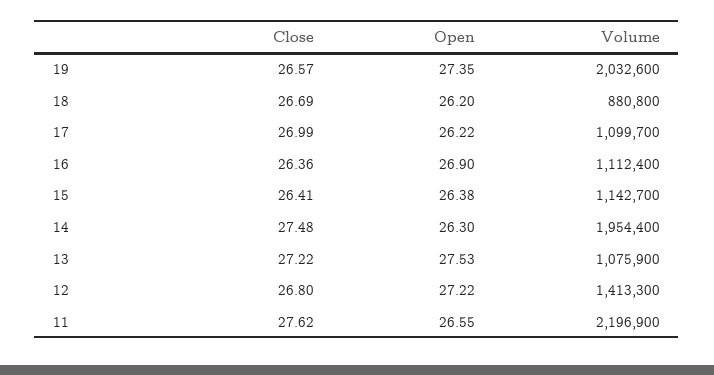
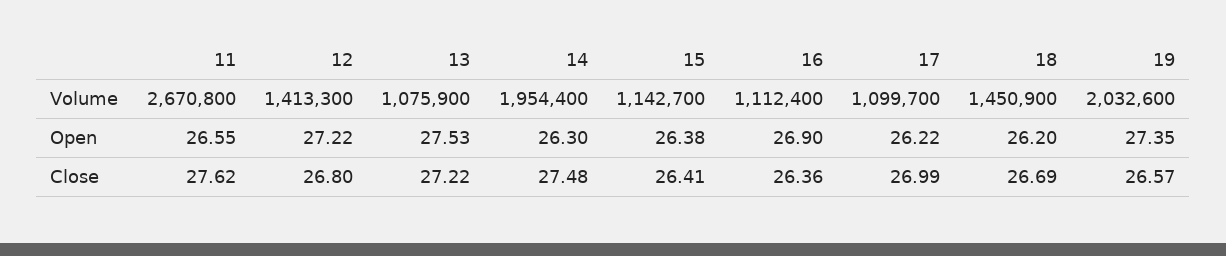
  {
    "Close": {
      "19": 26.57,
      "18": 26.69,
      "17": 26.99,
      "16": 26.36,
      "15": 26.41,
      "14": 27.48,
      "13": 27.22,
      "12": 26.8,
      "11": 27.62
    },
    "Open": {
      "19": 27.35,
      "18": 26.2,
      "17": 26.22,
      "16": 26.9,
      "15": 26.38,
      "14": 26.3,
      "13": 27.53,
      "12": 27.22,
      "11": 26.55
    },
    "Volume": {
      "19": 2032600,
-     "18": 880800,
+     "18": 1450900,
      "17": 1099700,
      "16": 1112400,
      "15": 1142700,
      "14": 1954400,
      "13": 1075900,
      "12": 1413300,
-     "11": 2196900
+     "11": 2670800
    }
  }

